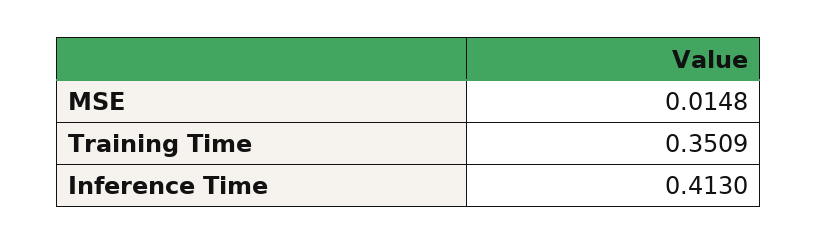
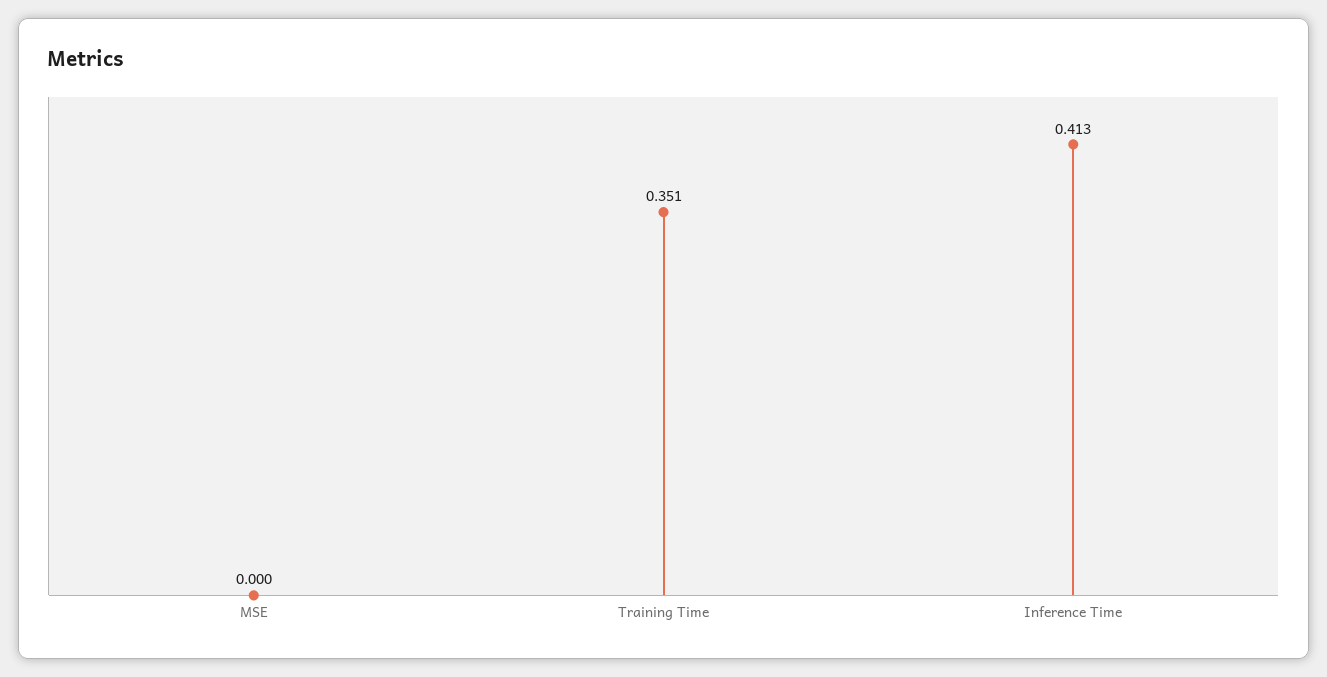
  {
-   "MSE": 0.0148,
+   "MSE": 0,
    "Training Time": 0.3509,
    "Inference Time": 0.413
  }

